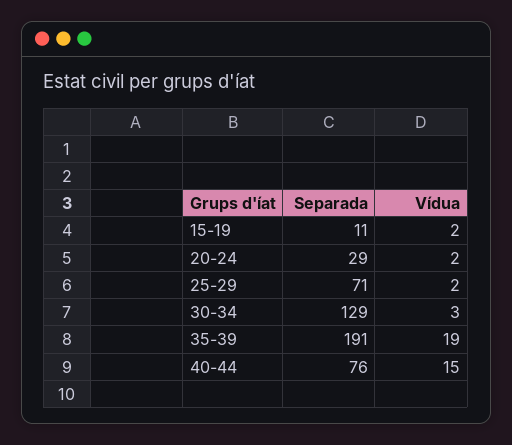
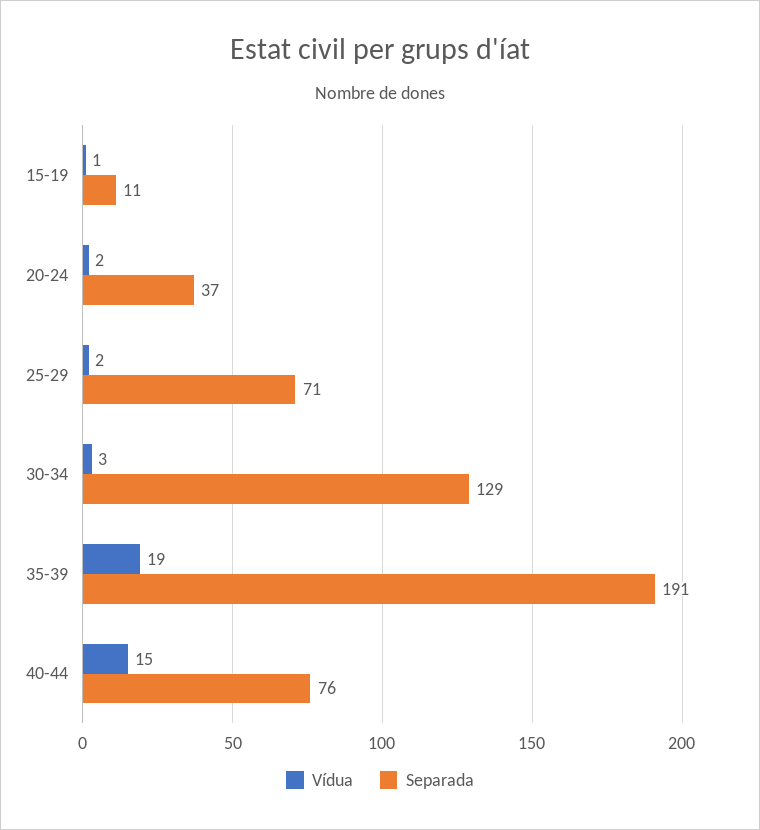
  {
    "Separada": {
      "15-19": 11,
-     "20-24": 29,
+     "20-24": 37,
      "25-29": 71,
      "30-34": 129,
      "35-39": 191,
      "40-44": 76
    },
    "Vídua": {
-     "15-19": 2,
+     "15-19": 1,
      "20-24": 2,
      "25-29": 2,
      "30-34": 3,
      "35-39": 19,
      "40-44": 15
    }
  }

